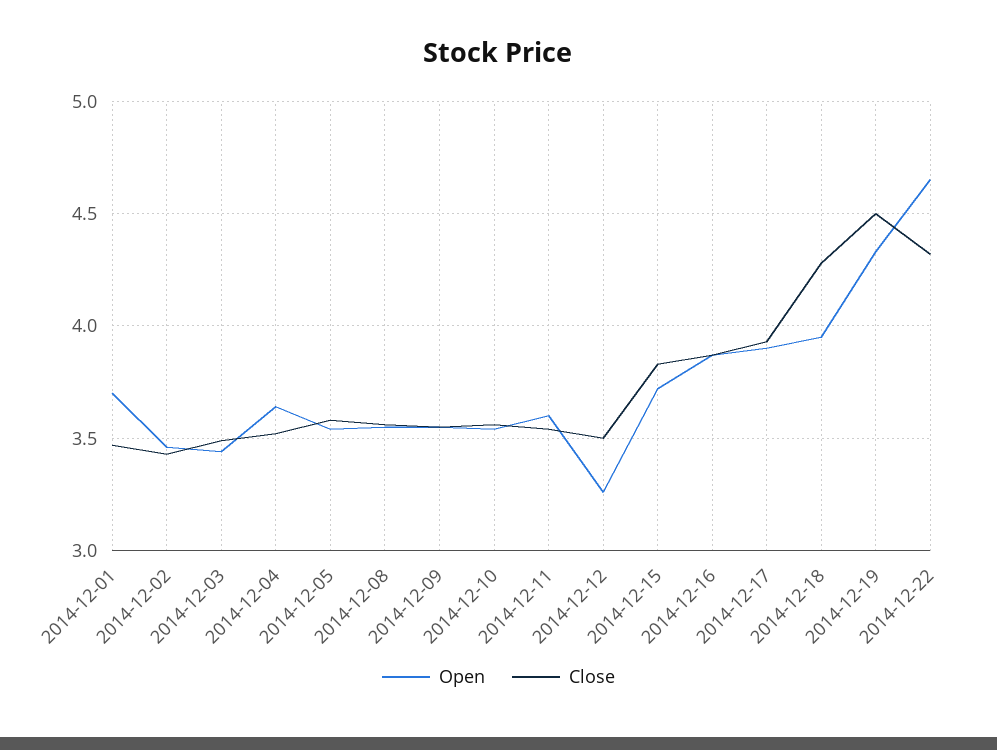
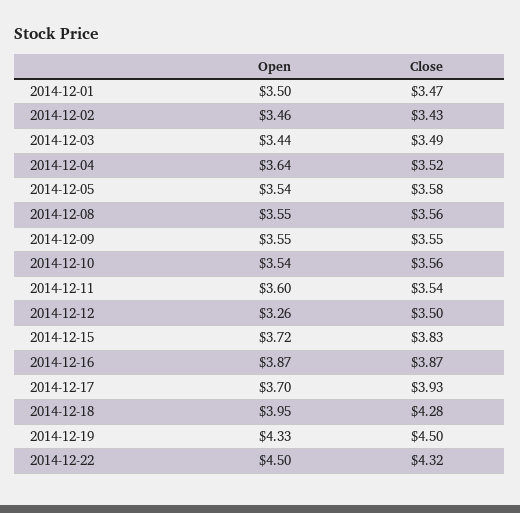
  {
    "Open": {
-     "2014-12-01": 3.7,
+     "2014-12-01": 3.5,
      "2014-12-02": 3.46,
      "2014-12-03": 3.44,
      "2014-12-04": 3.64,
      "2014-12-05": 3.54,
      "2014-12-08": 3.55,
      "2014-12-09": 3.55,
      "2014-12-10": 3.54,
      "2014-12-11": 3.6,
      "2014-12-12": 3.26,
      "2014-12-15": 3.72,
      "2014-12-16": 3.87,
-     "2014-12-17": 3.9,
+     "2014-12-17": 3.7,
      "2014-12-18": 3.95,
      "2014-12-19": 4.33,
-     "2014-12-22": 4.65
+     "2014-12-22": 4.5
    },
    "Close": {
      "2014-12-01": 3.47,
      "2014-12-02": 3.43,
      "2014-12-03": 3.49,
      "2014-12-04": 3.52,
      "2014-12-05": 3.58,
      "2014-12-08": 3.56,
      "2014-12-09": 3.55,
      "2014-12-10": 3.56,
      "2014-12-11": 3.54,
      "2014-12-12": 3.5,
      "2014-12-15": 3.83,
      "2014-12-16": 3.87,
      "2014-12-17": 3.93,
      "2014-12-18": 4.28,
      "2014-12-19": 4.5,
      "2014-12-22": 4.32
    }
  }

